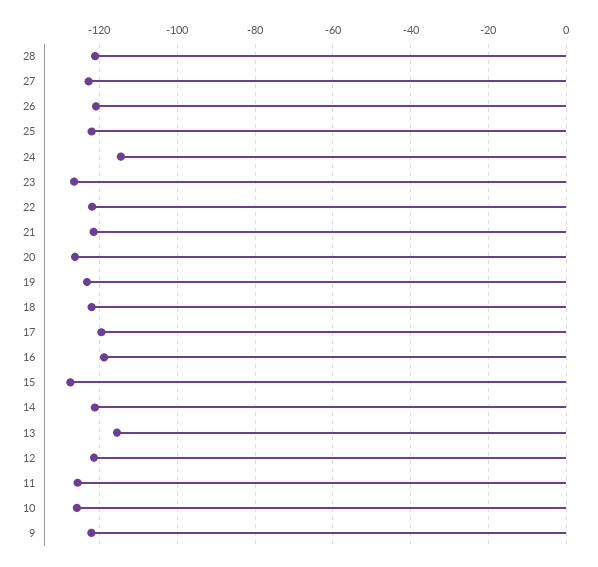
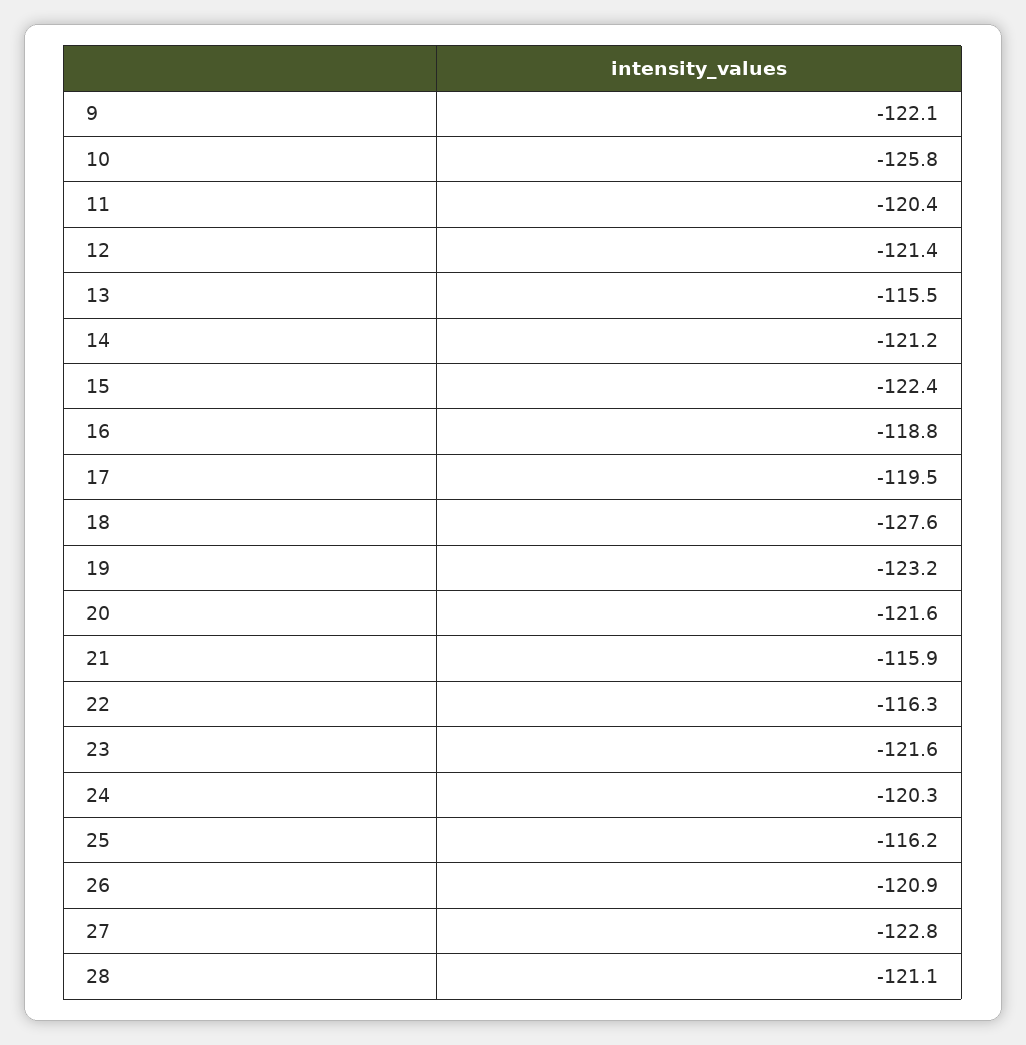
  {
    "28": -121.1,
    "27": -122.8,
    "26": -120.9,
-   "25": -122,
+   "25": -116.2,
-   "24": -114,
+   "24": -120.3,
-   "23": -126,
+   "23": -121.6,
-   "22": -122,
+   "22": -116.3,
-   "21": -122,
+   "21": -115.9,
-   "20": -126,
+   "20": -121.6,
    "19": -123.2,
-   "18": -122,
+   "18": -127.6,
    "17": -119.5,
    "16": -118.8,
-   "15": -128,
+   "15": -122.4,
    "14": -121.2,
    "13": -115.5,
    "12": -121.4,
-   "11": -126,
+   "11": -120.4,
    "10": -125.8,
    "9": -122.1
  }

